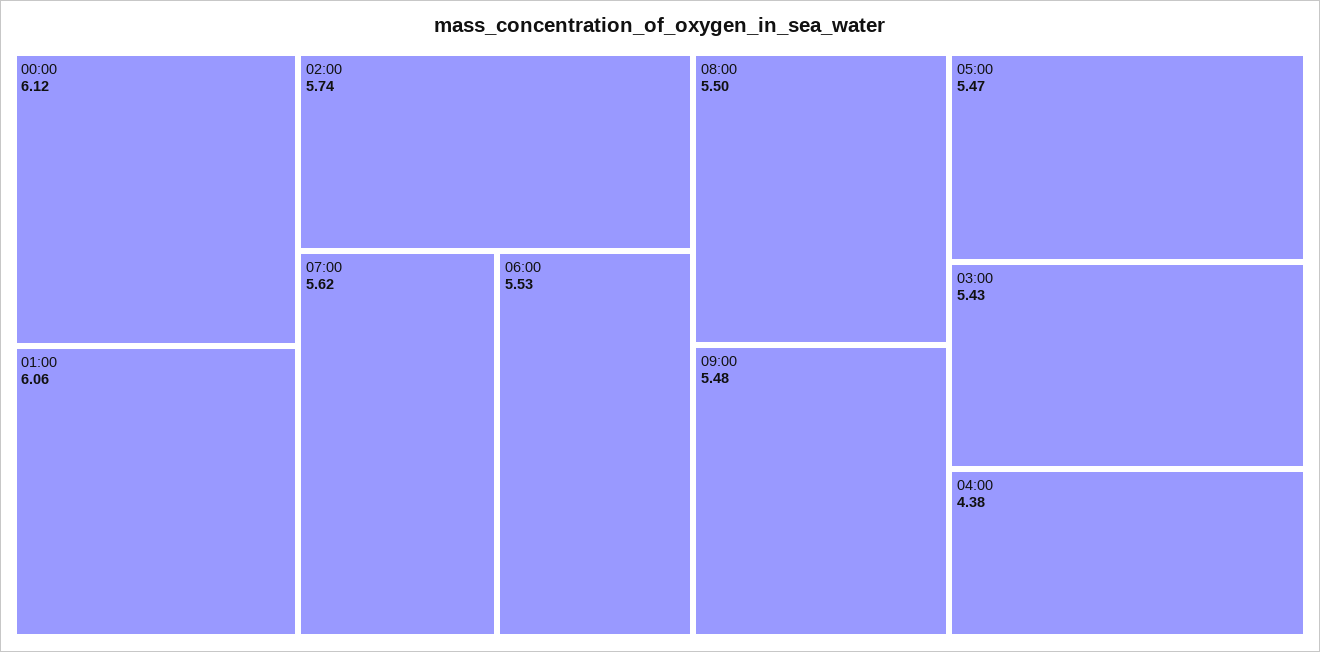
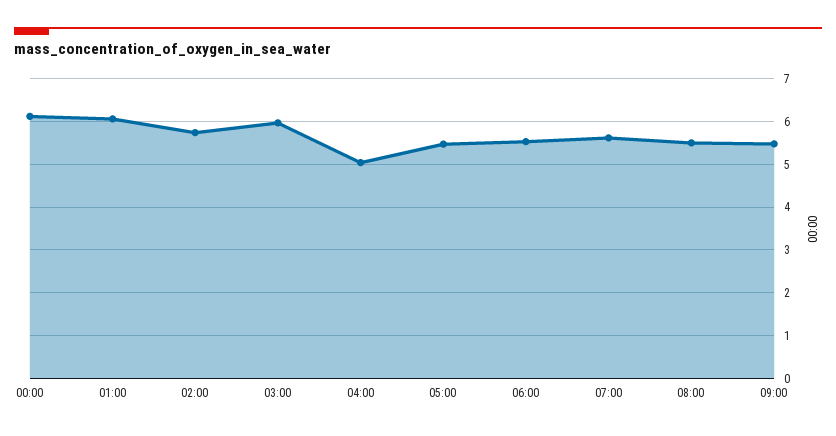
  {
    "00:00": 6.12,
    "01:00": 6.06,
    "02:00": 5.74,
    "07:00": 5.62,
    "06:00": 5.53,
    "08:00": 5.5,
    "09:00": 5.48,
    "05:00": 5.47,
-   "03:00": 5.43,
+   "03:00": 6,
-   "04:00": 4.38
+   "04:00": 5
  }

